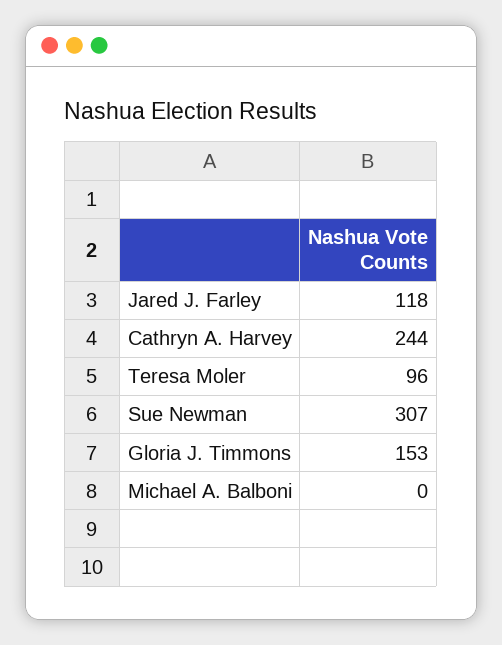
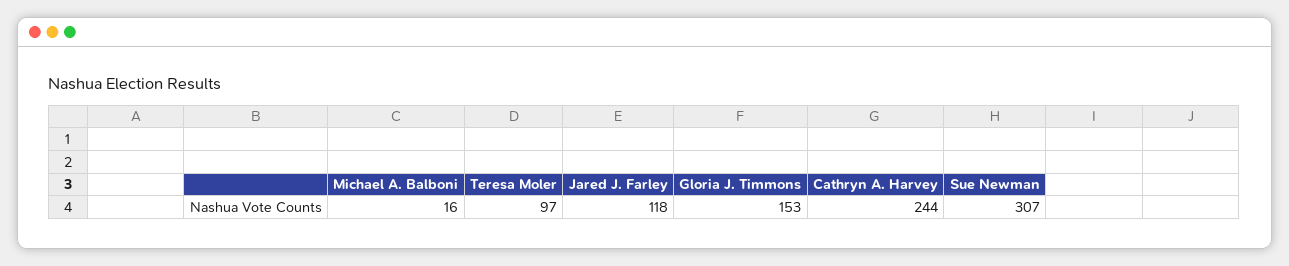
  {
    "Jared J. Farley": 118,
    "Cathryn A. Harvey": 244,
-   "Teresa Moler": 96,
+   "Teresa Moler": 97,
    "Sue Newman": 307,
    "Gloria J. Timmons": 153,
-   "Michael A. Balboni": 0
+   "Michael A. Balboni": 16
  }

